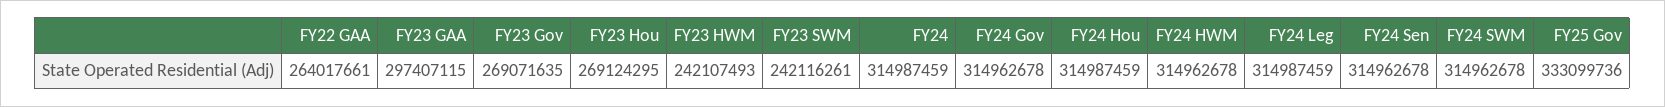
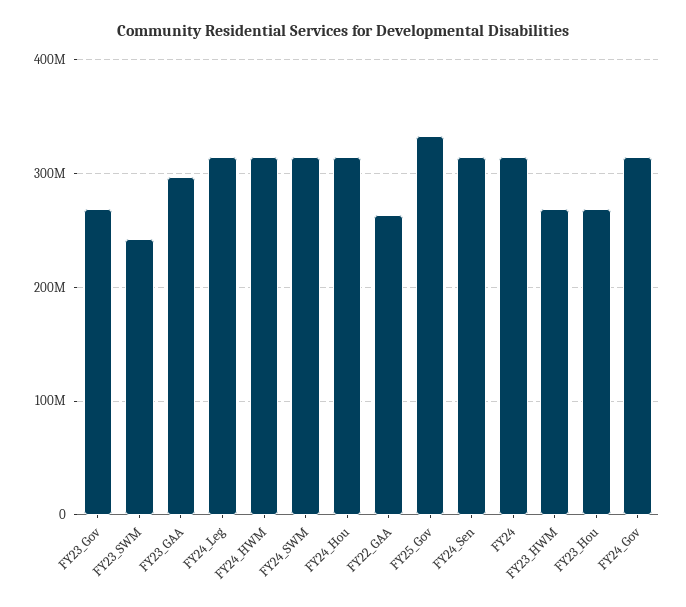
  {
    "FY22 GAA": 264017661,
    "FY23 GAA": 297407115,
    "FY23 Gov": 269071635,
    "FY23 Hou": 269124295,
-   "FY23 HWM": 242107493,
+   "FY23 HWM": 270000000,
    "FY23 SWM": 242116261,
    "FY24": 314987459,
    "FY24 Gov": 314962678,
    "FY24 Hou": 314987459,
    "FY24 HWM": 314962678,
    "FY24 Leg": 314987459,
    "FY24 Sen": 314962678,
    "FY24 SWM": 314962678,
    "FY25 Gov": 333099736
  }

